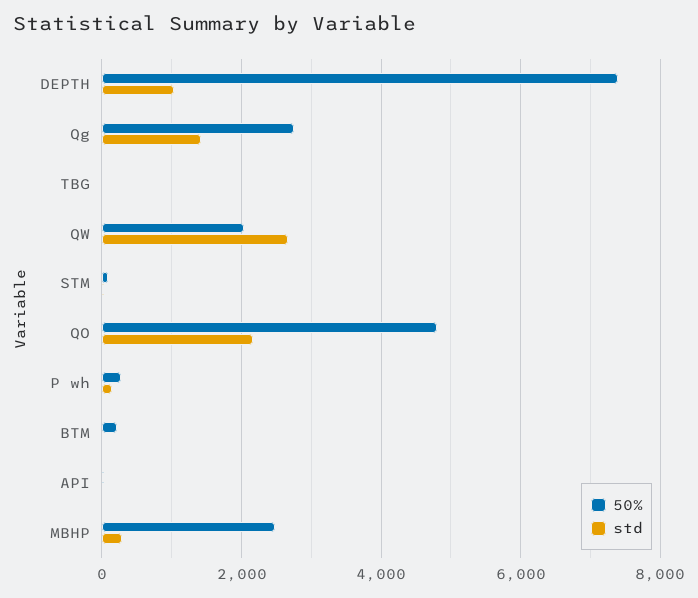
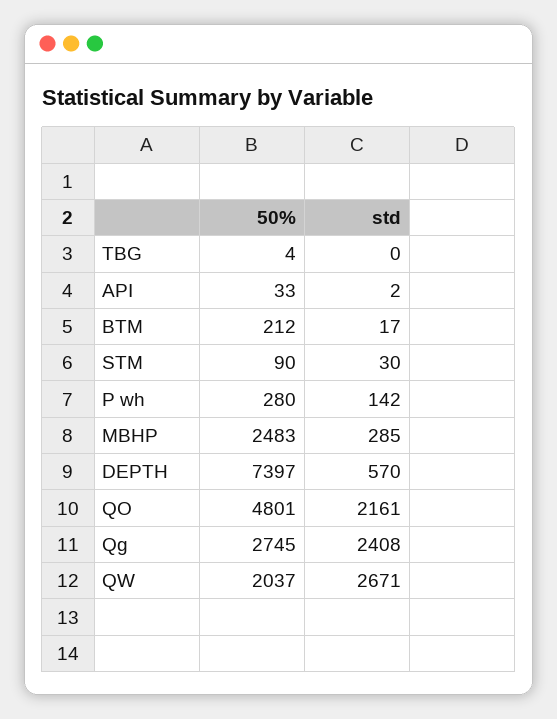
  {
    "50%": {
      "DEPTH": 7397,
      "Qg": 2745,
      "TBG": 4,
      "QW": 2037,
      "STM": 90,
      "QO": 4801,
      "P wh": 280,
      "BTM": 212,
      "API": 33,
      "MBHP": 2483
    },
    "std": {
-     "DEPTH": 1000,
+     "DEPTH": 570,
-     "Qg": 1400,
+     "Qg": 2408,
      "TBG": 0,
      "QW": 2671,
      "STM": 30,
      "QO": 2161,
      "P wh": 142,
      "BTM": 17,
      "API": 2,
      "MBHP": 285
    }
  }

